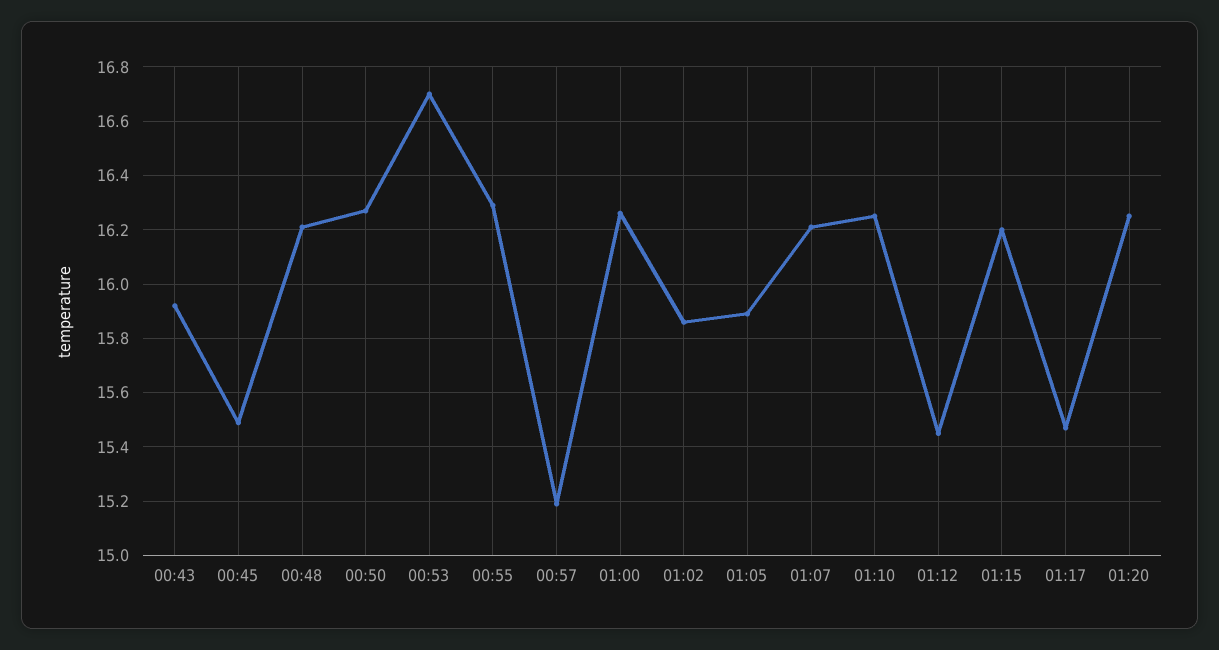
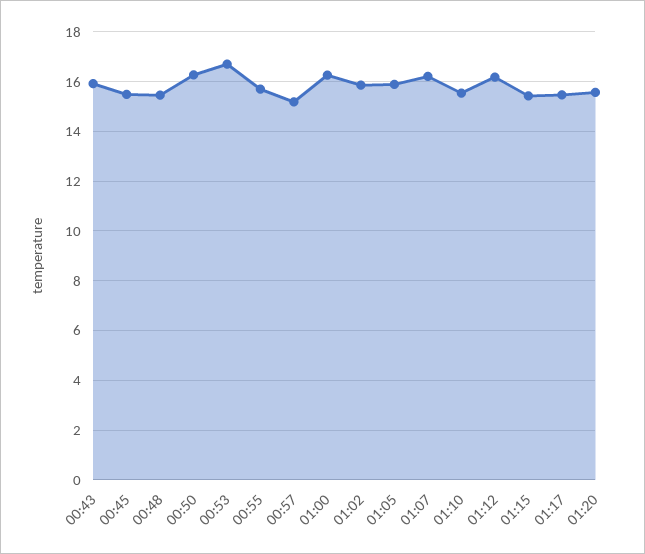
  {
    "00:43": 15.9,
    "00:45": 15.5,
-   "00:48": 16.2,
+   "00:48": 15.5,
    "00:50": 16.25,
    "00:53": 16.7,
-   "00:55": 16.3,
+   "00:55": 15.75,
    "00:57": 15.2,
    "01:00": 16.25,
    "01:02": 15.85,
    "01:05": 15.9,
    "01:07": 16.2,
-   "01:10": 16.25,
+   "01:10": 15.5,
-   "01:12": 15.45,
+   "01:12": 16.25,
-   "01:15": 16.2,
+   "01:15": 15.5,
    "01:17": 15.45,
-   "01:20": 16.25
+   "01:20": 15.5
  }

